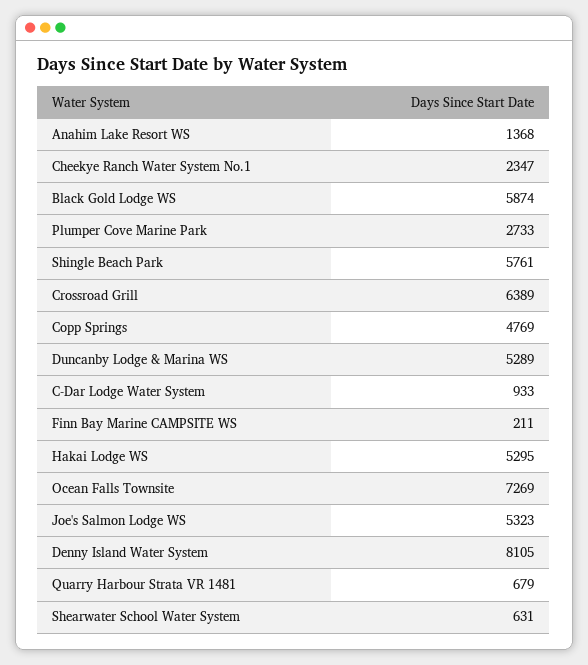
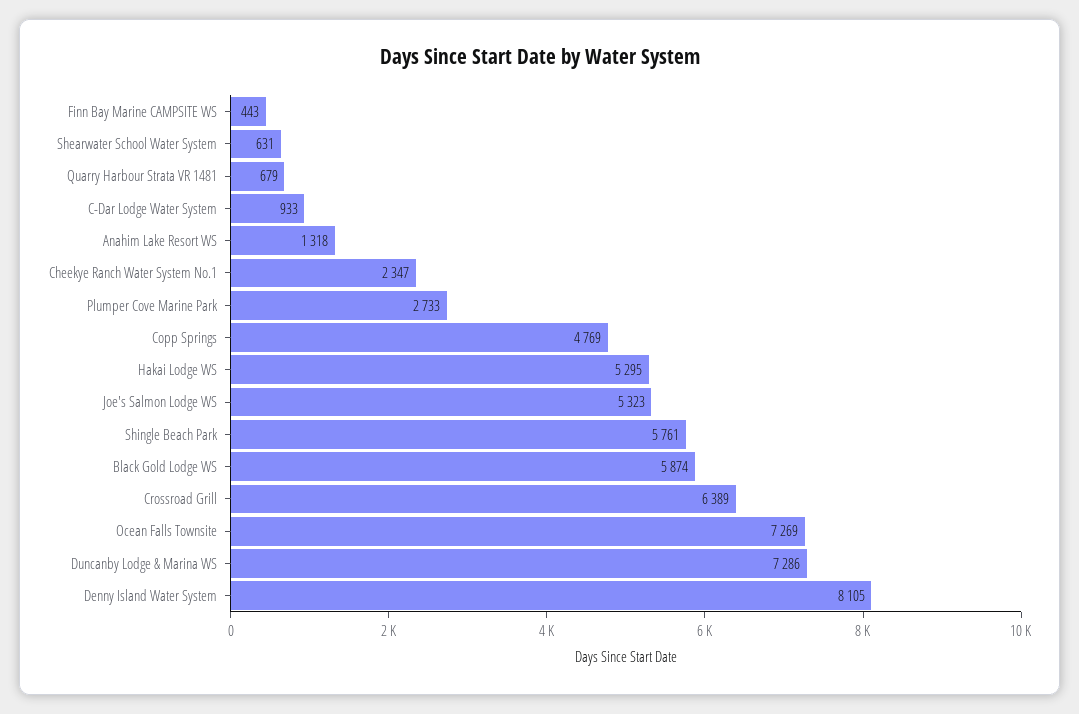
  {
-   "Anahim Lake Resort WS": 1368,
+   "Anahim Lake Resort WS": 1318,
    "Cheekye Ranch Water System No.1": 2347,
    "Black Gold Lodge WS": 5874,
    "Plumper Cove Marine Park": 2733,
    "Shingle Beach Park": 5761,
    "Crossroad Grill": 6389,
    "Copp Springs": 4769,
-   "Duncanby Lodge & Marina WS": 5289,
+   "Duncanby Lodge & Marina WS": 7286,
    "C-Dar Lodge Water System": 933,
-   "Finn Bay Marine CAMPSITE WS": 211,
+   "Finn Bay Marine CAMPSITE WS": 443,
    "Hakai Lodge WS": 5295,
    "Ocean Falls Townsite": 7269,
    "Joe's Salmon Lodge WS": 5323,
    "Denny Island Water System": 8105,
    "Quarry Harbour Strata VR 1481": 679,
    "Shearwater School Water System": 631
  }

